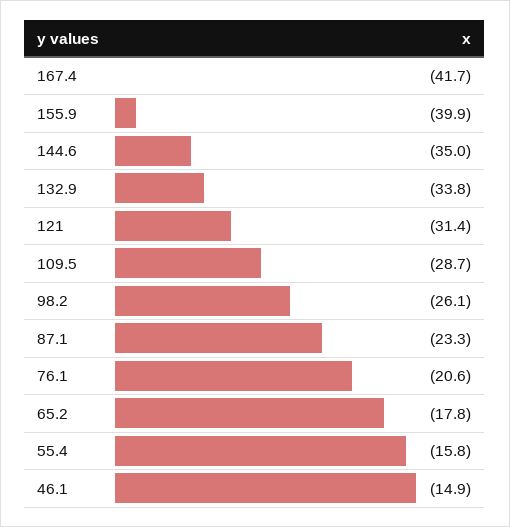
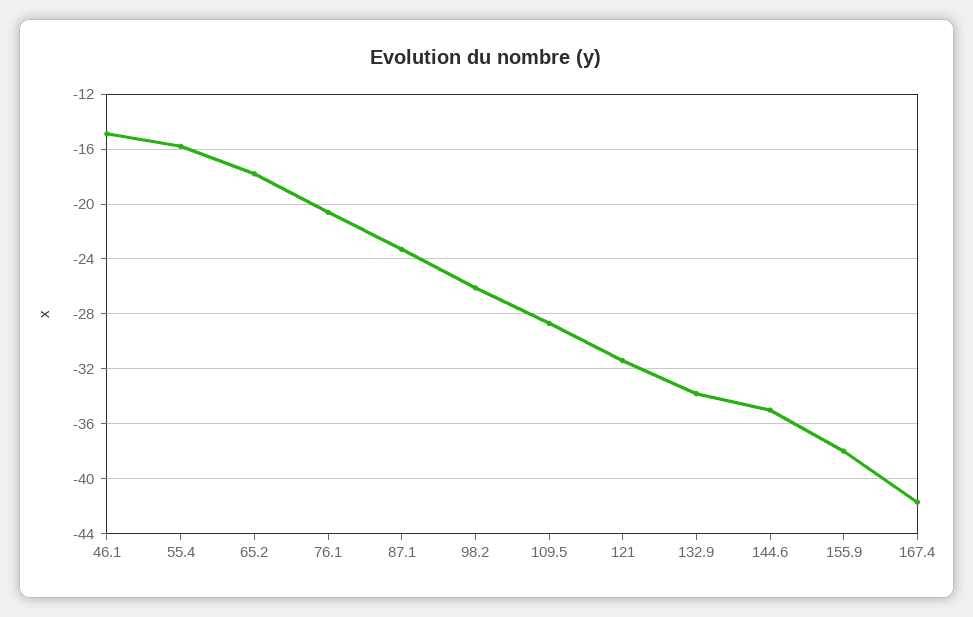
  {
    "167.4": -41.7,
-   "155.9": -39.9,
+   "155.9": -38,
    "144.6": -35,
    "132.9": -33.8,
    "121": -31.4,
    "109.5": -28.7,
    "98.2": -26.1,
    "87.1": -23.3,
    "76.1": -20.6,
    "65.2": -17.8,
    "55.4": -15.8,
    "46.1": -14.9
  }

